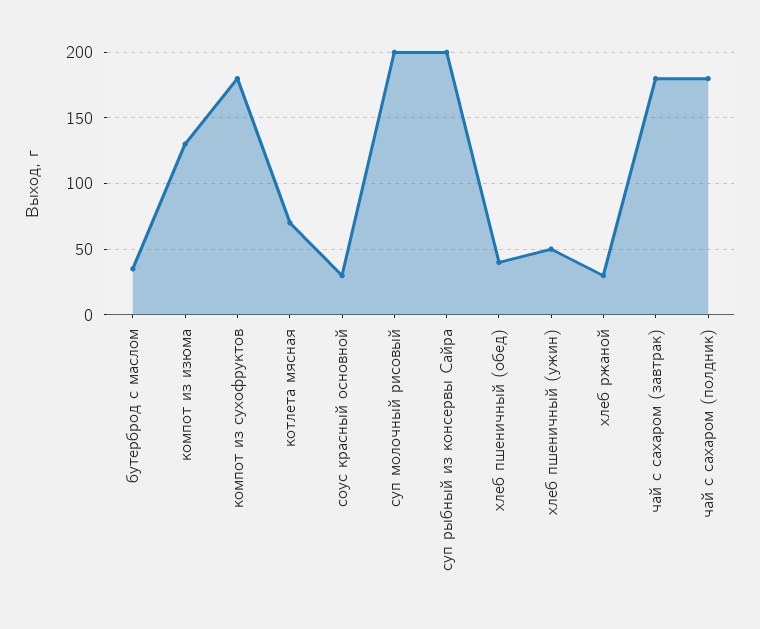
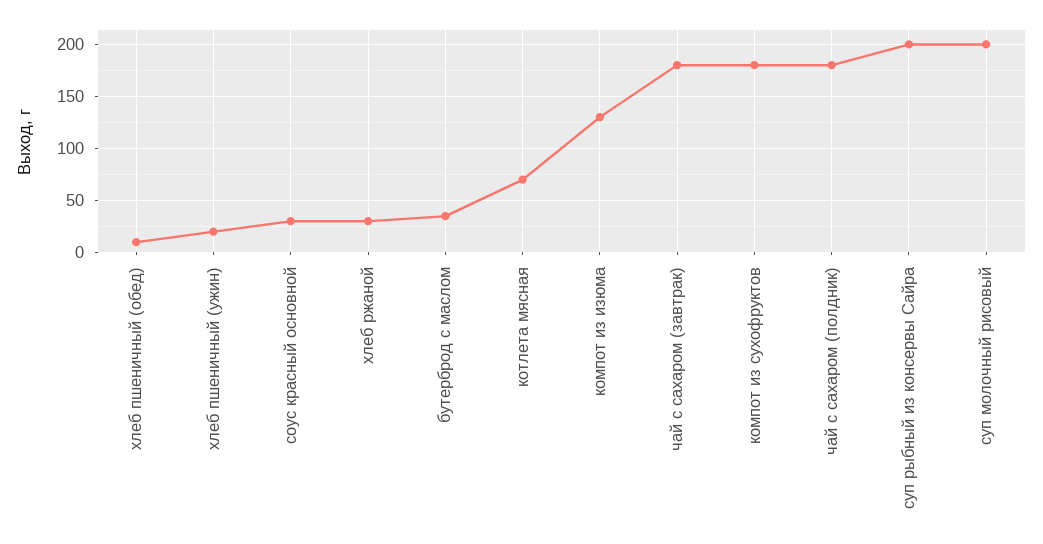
  {
    "бутерброд с маслом": 35,
    "компот из изюма": 130,
    "компот из сухофруктов": 180,
    "котлета мясная": 70,
    "соус красный основной": 30,
    "суп молочный рисовый": 200,
    "суп рыбный из консервы Сайра": 200,
-   "хлеб пшеничный (обед)": 40,
+   "хлеб пшеничный (обед)": 10,
-   "хлеб пшеничный (ужин)": 50,
+   "хлеб пшеничный (ужин)": 20,
    "хлеб ржаной": 30,
    "чай с сахаром (завтрак)": 180,
    "чай с сахаром (полдник)": 180
  }

